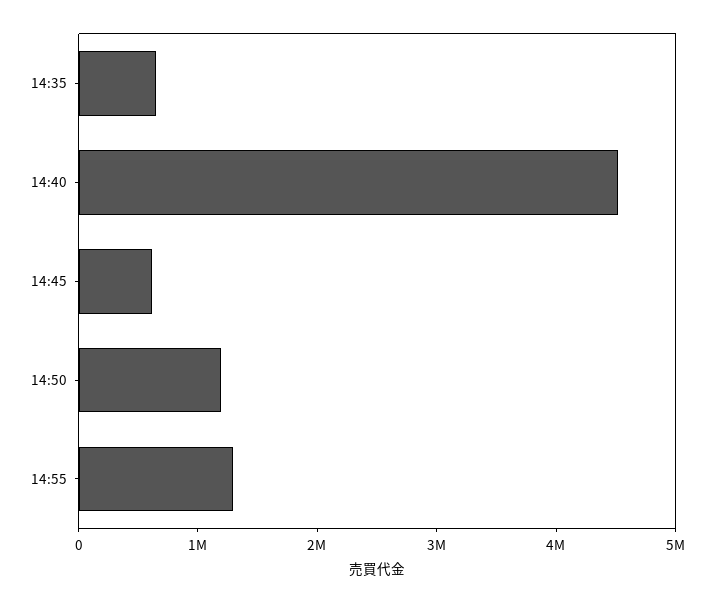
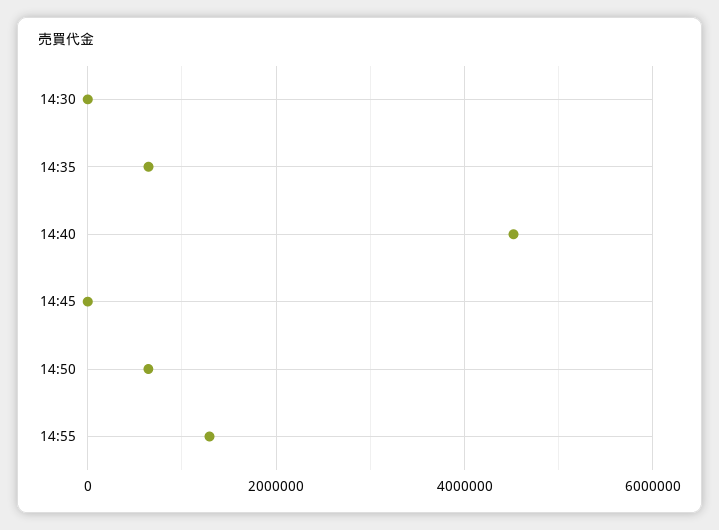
  {
    "14:35": 600000,
    "14:40": 4600000,
-   "14:45": 600000,
+   "14:45": 0,
-   "14:50": 1200000,
+   "14:50": 600000,
-   "14:55": 1200000
+   "14:55": 1200000,
+   "14:30": 0
  }

